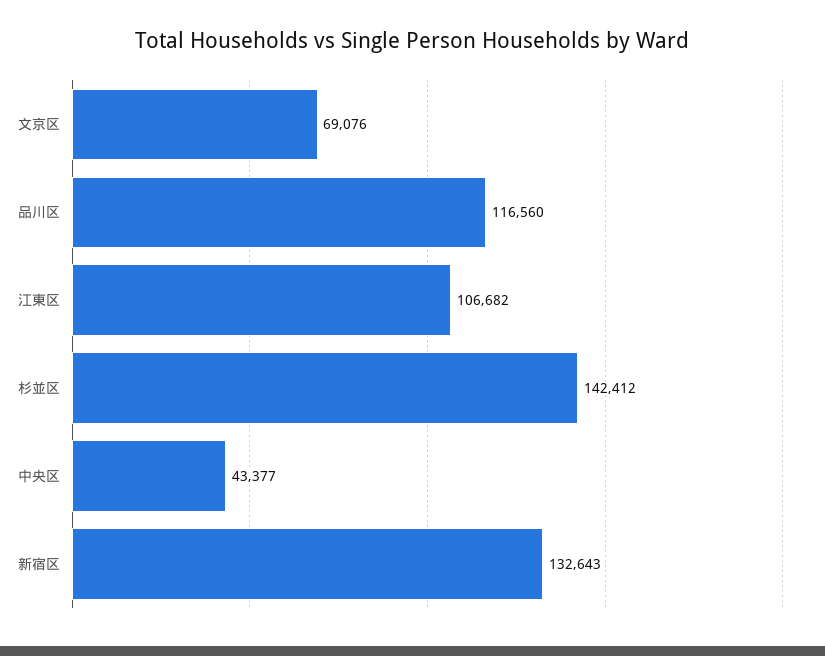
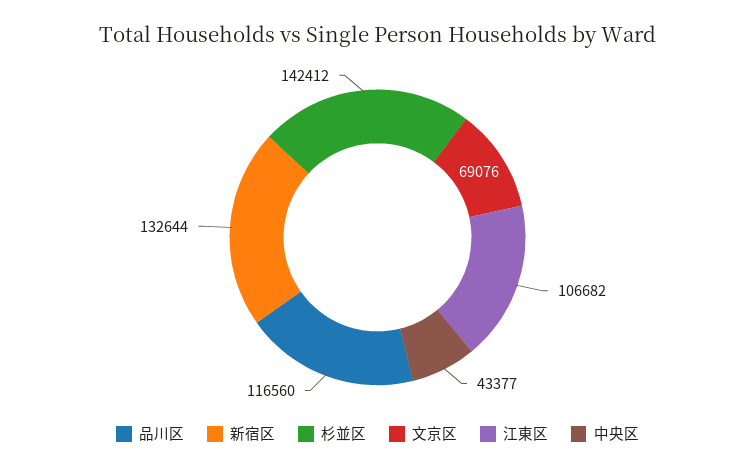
  {
    "文京区": 69076,
    "品川区": 116560,
    "江東区": 106682,
    "杉並区": 142412,
    "中央区": 43377,
-   "新宿区": 132643
+   "新宿区": 132644
  }

